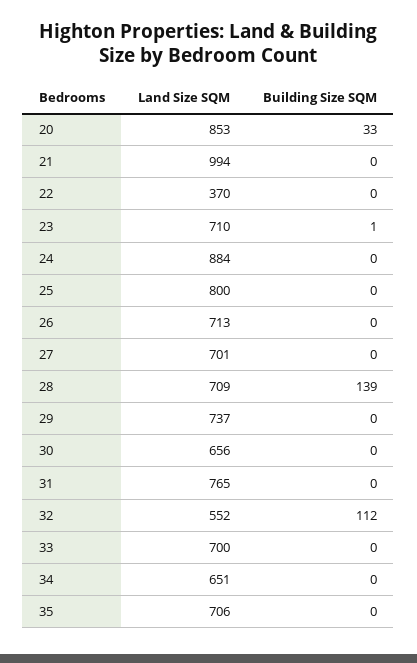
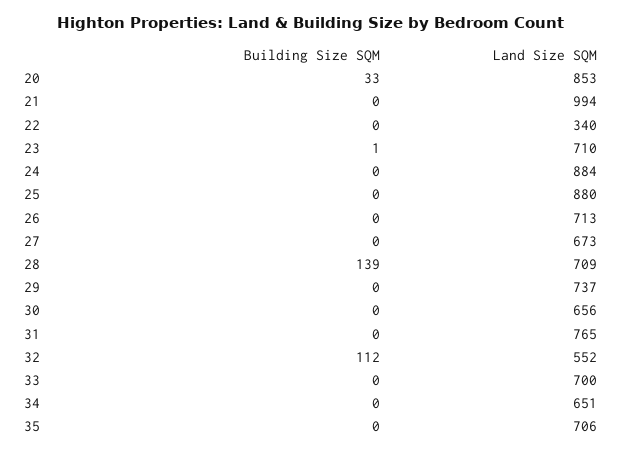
  {
    "Land Size SQM": {
      "20": 853,
      "21": 994,
-     "22": 370,
+     "22": 340,
      "23": 710,
      "24": 884,
-     "25": 800,
+     "25": 880,
      "26": 713,
-     "27": 701,
+     "27": 673,
      "28": 709,
      "29": 737,
      "30": 656,
      "31": 765,
      "32": 552,
      "33": 700,
      "34": 651,
      "35": 706
    },
    "Building Size SQM": {
      "20": 33,
      "21": 0,
      "22": 0,
      "23": 1,
      "24": 0,
      "25": 0,
      "26": 0,
      "27": 0,
      "28": 139,
      "29": 0,
      "30": 0,
      "31": 0,
      "32": 112,
      "33": 0,
      "34": 0,
      "35": 0
    }
  }

